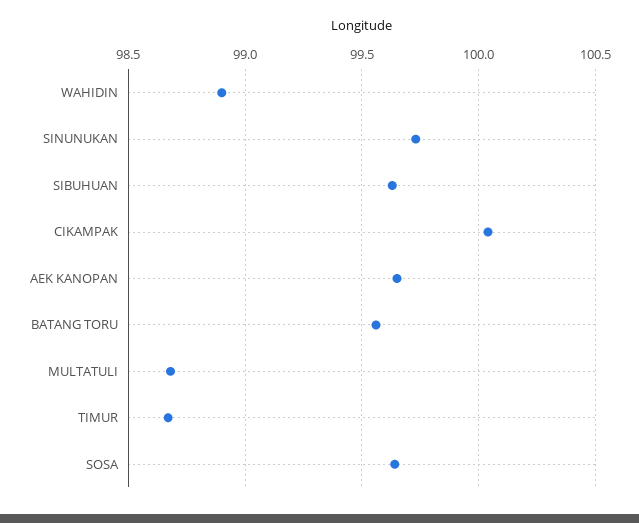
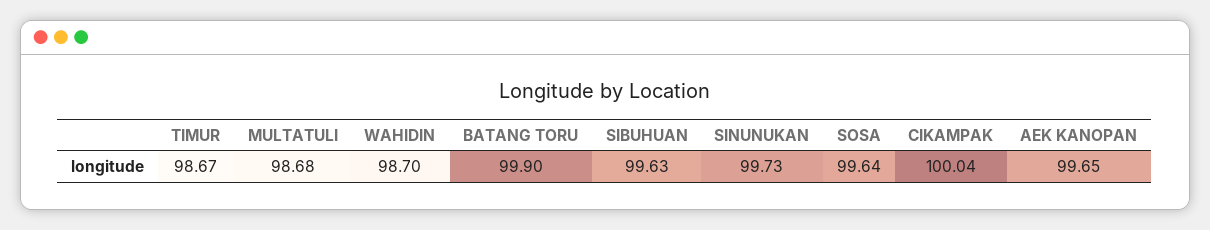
  {
-   "WAHIDIN": 98.9,
+   "WAHIDIN": 98.7,
    "SINUNUKAN": 99.73,
    "SIBUHUAN": 99.63,
    "CIKAMPAK": 100.04,
    "AEK KANOPAN": 99.65,
-   "BATANG TORU": 99.55,
+   "BATANG TORU": 99.9,
    "MULTATULI": 98.68,
    "TIMUR": 98.67,
    "SOSA": 99.64
  }

